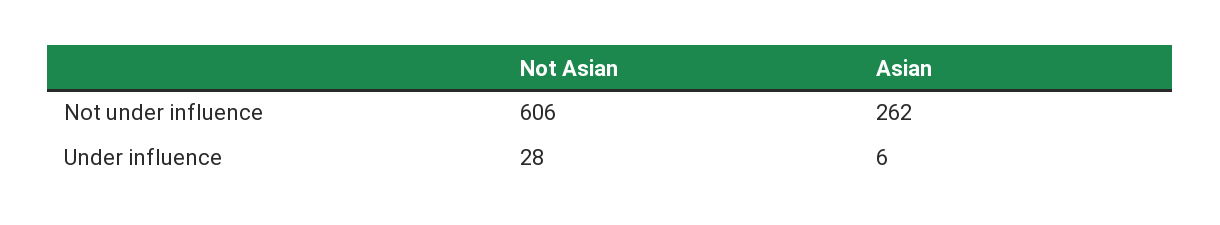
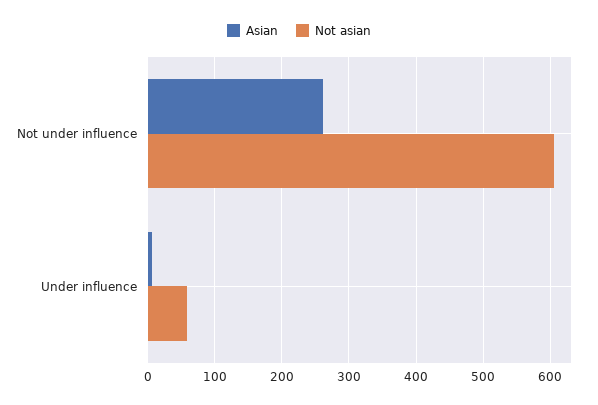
  {
    "Not Asian": {
      "Not under influence": 606,
-     "Under influence": 28
+     "Under influence": 60
    },
    "Asian": {
      "Not under influence": 262,
      "Under influence": 6
    }
  }

